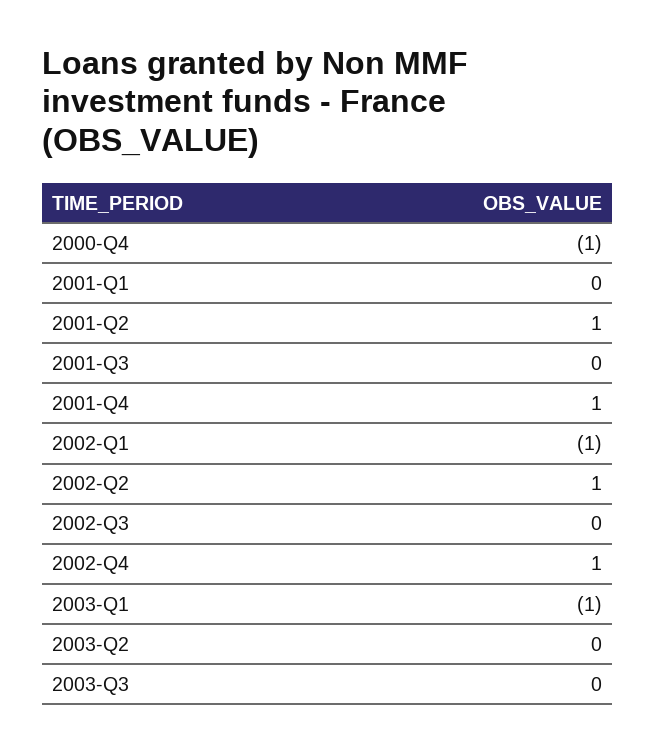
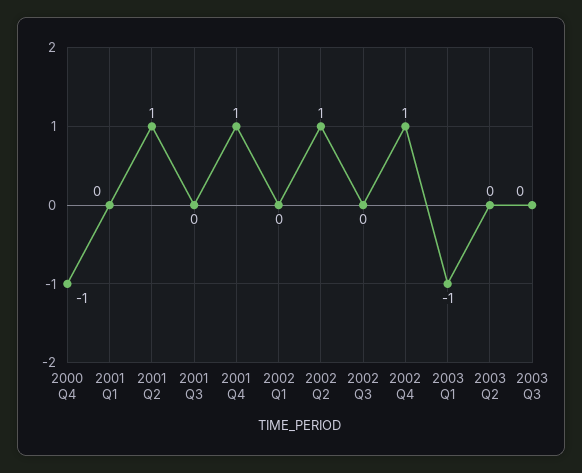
  {
    "2000-Q4": -1,
    "2001-Q1": 0,
    "2001-Q2": 1,
    "2001-Q3": 0,
    "2001-Q4": 1,
-   "2002-Q1": -1,
+   "2002-Q1": 0,
    "2002-Q2": 1,
    "2002-Q3": 0,
    "2002-Q4": 1,
    "2003-Q1": -1,
    "2003-Q2": 0,
    "2003-Q3": 0
  }

